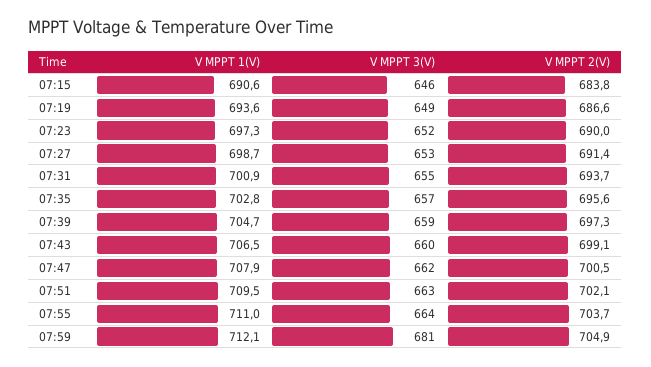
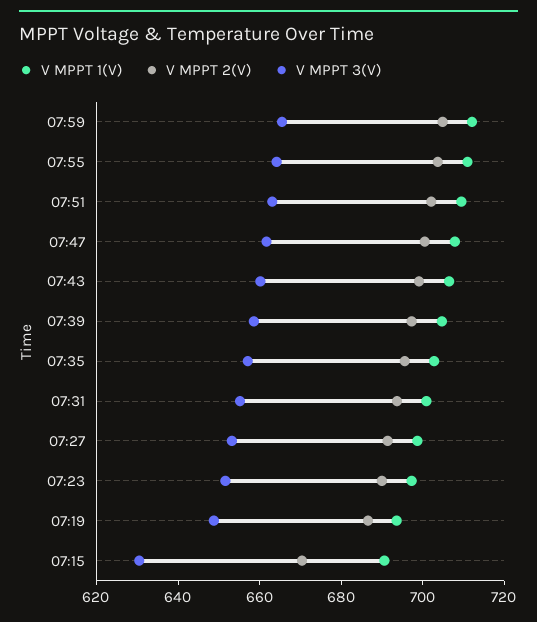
  {
    "V MPPT 1(V)": {
      "07:15": 690.6,
      "07:19": 693.6,
      "07:23": 697.3,
      "07:27": 698.7,
      "07:31": 700.9,
      "07:35": 702.8,
      "07:39": 704.7,
      "07:43": 706.5,
      "07:47": 707.9,
      "07:51": 709.5,
      "07:55": 711,
      "07:59": 712.1
    },
    "V MPPT 3(V)": {
-     "07:15": 646,
+     "07:15": 630,
      "07:19": 649,
      "07:23": 652,
      "07:27": 653,
      "07:31": 655,
      "07:35": 657,
      "07:39": 659,
      "07:43": 660,
      "07:47": 662,
      "07:51": 663,
      "07:55": 664,
-     "07:59": 681
+     "07:59": 665
    },
    "V MPPT 2(V)": {
-     "07:15": 683.8,
+     "07:15": 670,
      "07:19": 686.6,
      "07:23": 690,
      "07:27": 691.4,
      "07:31": 693.7,
      "07:35": 695.6,
      "07:39": 697.3,
      "07:43": 699.1,
      "07:47": 700.5,
      "07:51": 702.1,
      "07:55": 703.7,
      "07:59": 704.9
    }
  }

